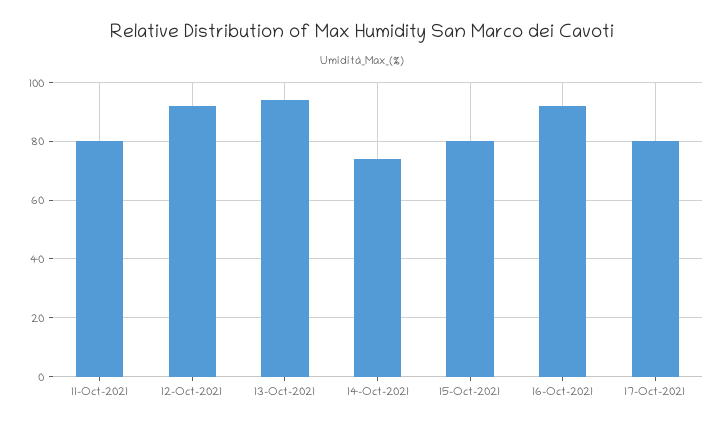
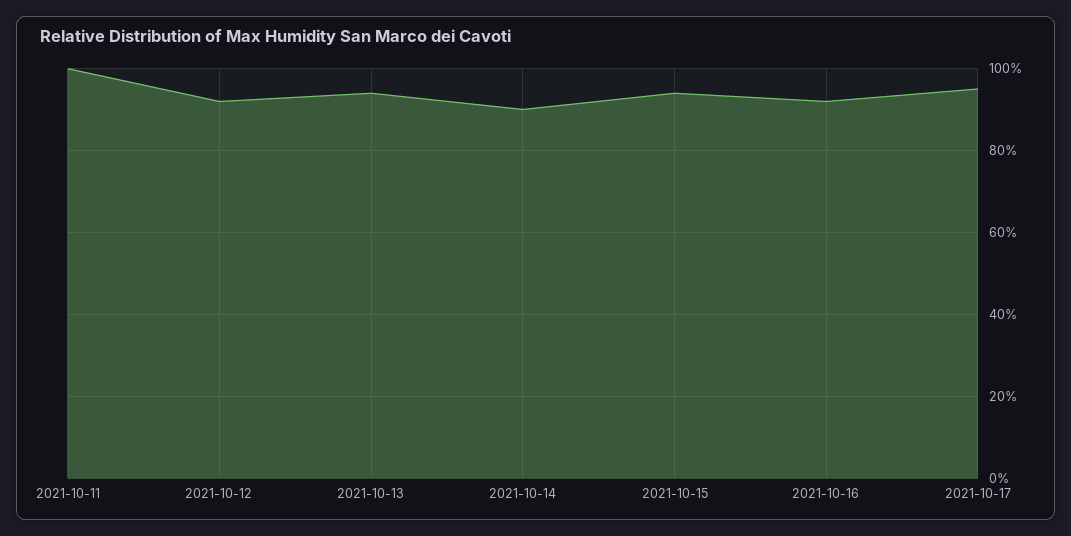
  {
-   "11-Oct-2021": 80,
+   "11-Oct-2021": 100,
    "12-Oct-2021": 90,
    "13-Oct-2021": 95,
-   "14-Oct-2021": 75,
+   "14-Oct-2021": 90,
-   "15-Oct-2021": 80,
+   "15-Oct-2021": 95,
    "16-Oct-2021": 90,
-   "17-Oct-2021": 80
+   "17-Oct-2021": 95
  }

